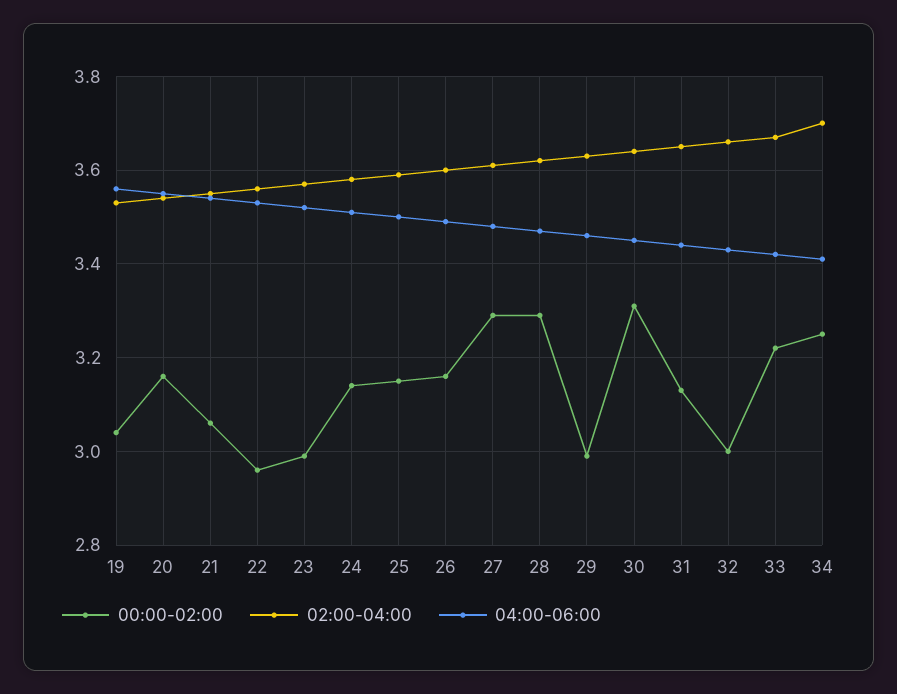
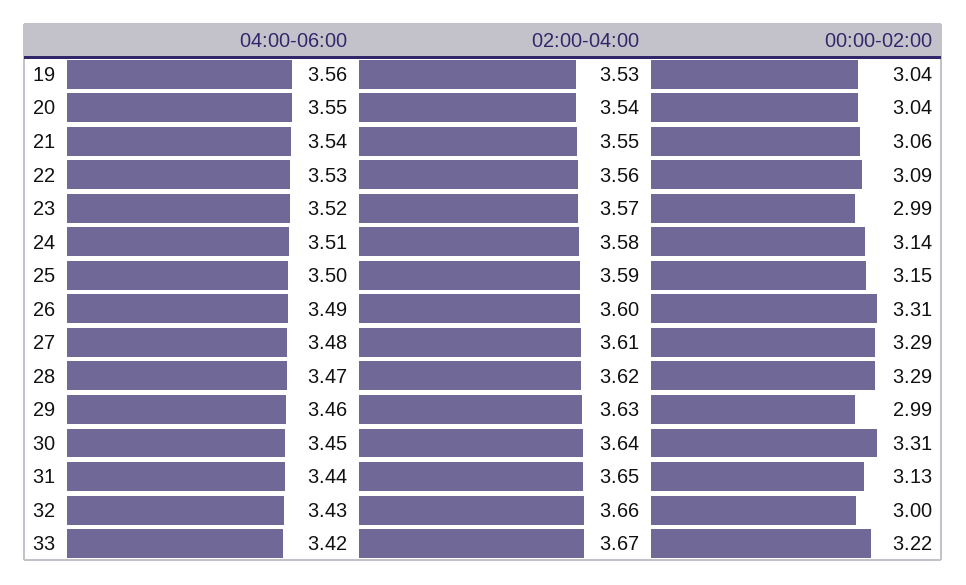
  {
    "00:00-02:00": {
      "19": 3.04,
-     "20": 3.15,
+     "20": 3.04,
      "21": 3.06,
-     "22": 2.95,
+     "22": 3.09,
      "23": 2.99,
      "24": 3.14,
      "25": 3.15,
-     "26": 3.15,
+     "26": 3.31,
      "27": 3.29,
      "28": 3.29,
      "29": 2.99,
      "30": 3.31,
      "31": 3.13,
      "32": 3,
-     "33": 3.22,
+     "33": 3.22
-     "34": 3.25
    },
    "02:00-04:00": {
      "19": 3.53,
      "20": 3.54,
      "21": 3.55,
      "22": 3.56,
      "23": 3.57,
      "24": 3.58,
      "25": 3.59,
      "26": 3.6,
      "27": 3.61,
      "28": 3.62,
      "29": 3.63,
      "30": 3.64,
      "31": 3.65,
      "32": 3.66,
-     "33": 3.67,
+     "33": 3.67
-     "34": 3.7
    },
    "04:00-06:00": {
      "19": 3.56,
      "20": 3.55,
      "21": 3.54,
      "22": 3.53,
      "23": 3.52,
      "24": 3.51,
      "25": 3.5,
      "26": 3.49,
      "27": 3.48,
      "28": 3.47,
      "29": 3.46,
      "30": 3.45,
      "31": 3.44,
      "32": 3.43,
-     "33": 3.42,
+     "33": 3.42
-     "34": 3.4
    }
  }

